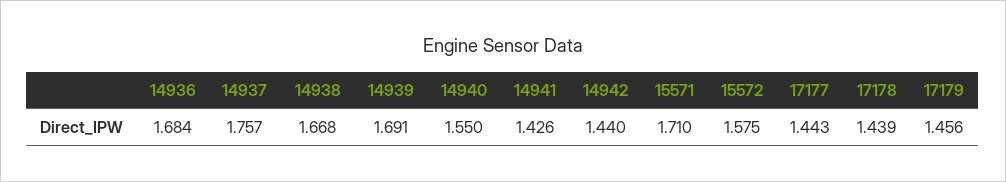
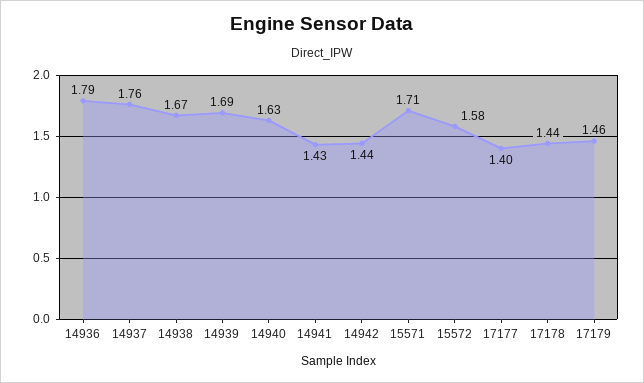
  {
-   "14936": 1.684,
+   "14936": 1.79,
    "14937": 1.757,
    "14938": 1.668,
    "14939": 1.691,
-   "14940": 1.55,
+   "14940": 1.63,
    "14941": 1.426,
    "14942": 1.44,
    "15571": 1.71,
    "15572": 1.575,
-   "17177": 1.443,
+   "17177": 1.4,
    "17178": 1.439,
    "17179": 1.456
  }

